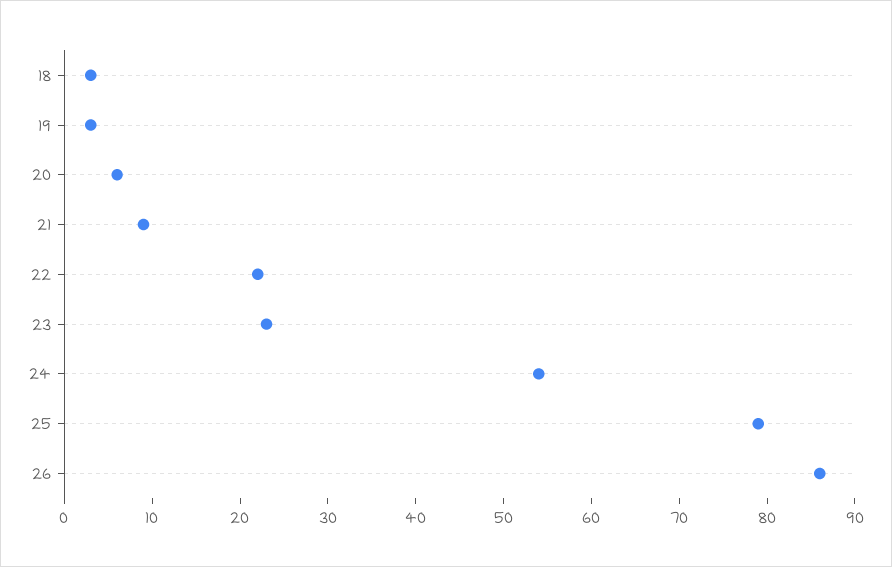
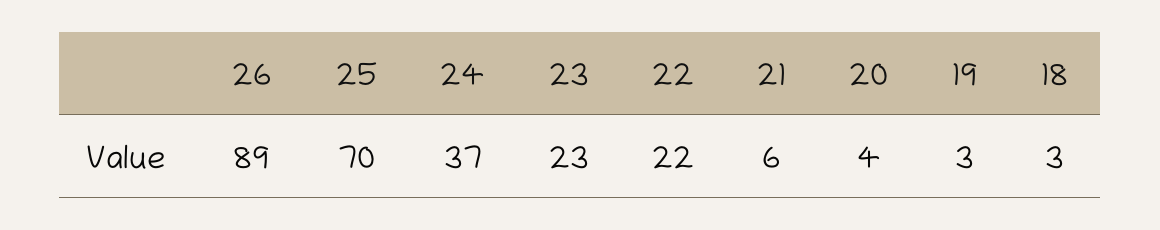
  {
    "18": 3,
    "19": 3,
-   "20": 6,
+   "20": 4,
-   "21": 9,
+   "21": 6,
    "22": 22,
    "23": 23,
-   "24": 54,
+   "24": 37,
-   "25": 79,
+   "25": 70,
-   "26": 86
+   "26": 89
  }

